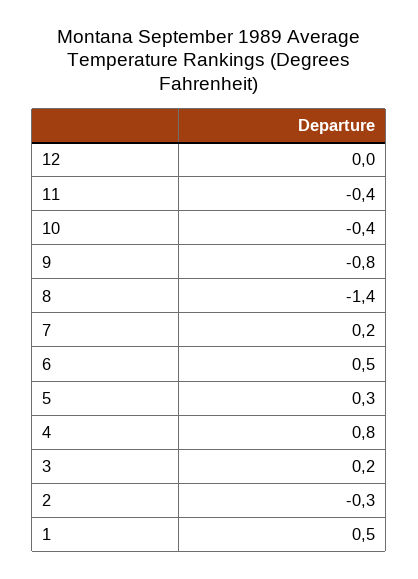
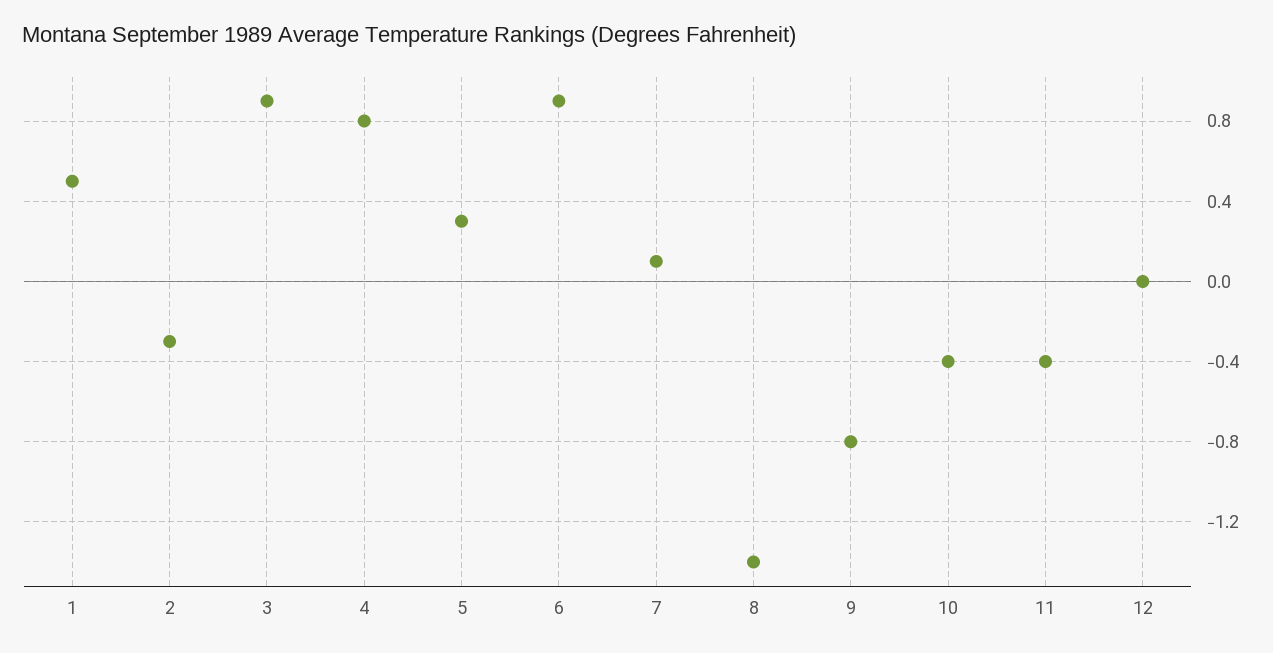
  {
    "12": 0,
    "11": -0.4,
    "10": -0.4,
    "9": -0.8,
    "8": -1.4,
-   "7": 0.2,
+   "7": 0.1,
-   "6": 0.5,
+   "6": 0.9,
    "5": 0.3,
    "4": 0.8,
-   "3": 0.2,
+   "3": 0.9,
    "2": -0.3,
    "1": 0.5
  }

